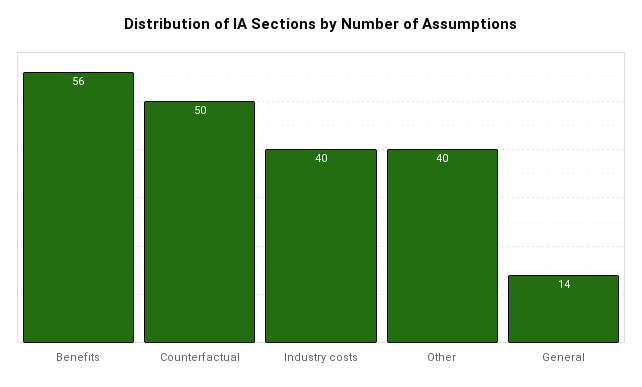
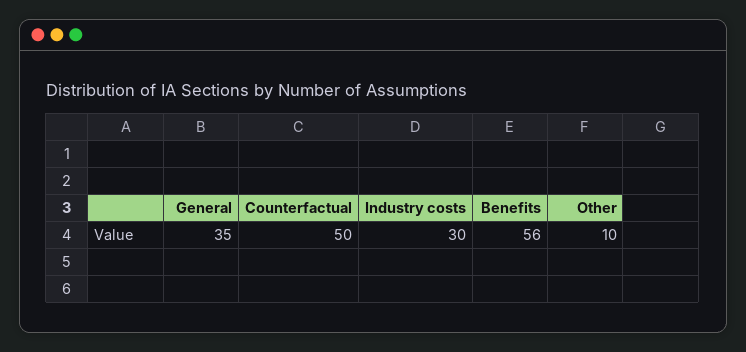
  {
    "Benefits": 56,
    "Counterfactual": 50,
-   "Industry costs": 40,
+   "Industry costs": 30,
-   "Other": 40,
+   "Other": 10,
-   "General": 14
+   "General": 35
  }

